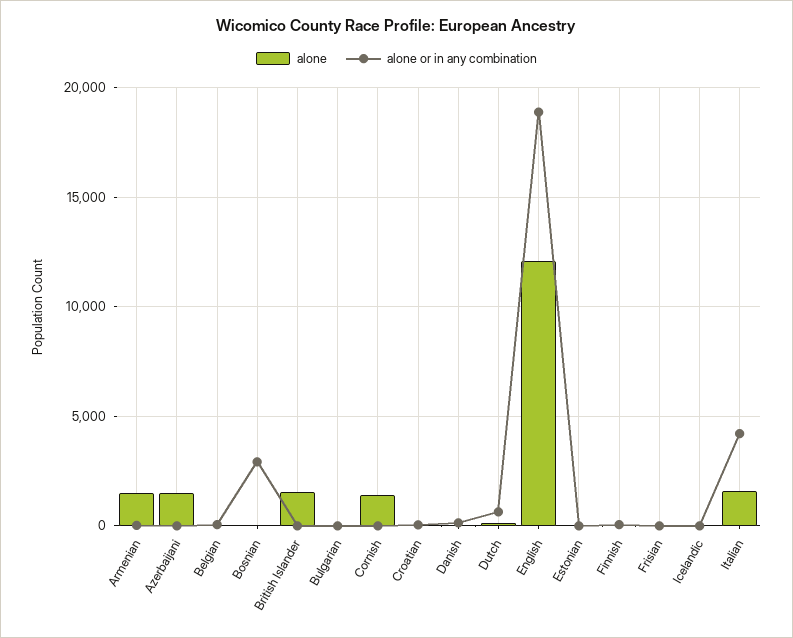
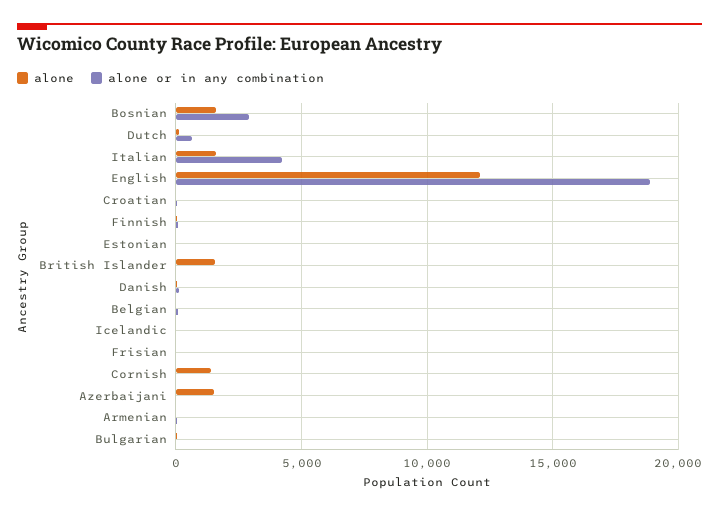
  {
    "alone": {
-     "Armenian": 1500,
+     "Armenian": 0,
      "Azerbaijani": 1500,
      "Belgian": 0,
-     "Bosnian": 0,
+     "Bosnian": 1500,
      "British Islander": 1500,
      "Bulgarian": 0,
      "Cornish": 1500,
      "Croatian": 0,
      "Danish": 0,
      "Dutch": 0,
      "English": 12000,
      "Estonian": 0,
      "Finnish": 0,
      "Frisian": 0,
      "Icelandic": 0,
      "Italian": 1500
    },
    "alone or in any combination": {
      "Armenian": 0,
      "Azerbaijani": 0,
      "Belgian": 0,
      "Bosnian": 3000,
      "British Islander": 0,
      "Bulgarian": 0,
      "Cornish": 0,
      "Croatian": 0,
      "Danish": 0,
      "Dutch": 500,
      "English": 19000,
      "Estonian": 0,
      "Finnish": 0,
      "Frisian": 0,
      "Icelandic": 0,
      "Italian": 4000
    }
  }

